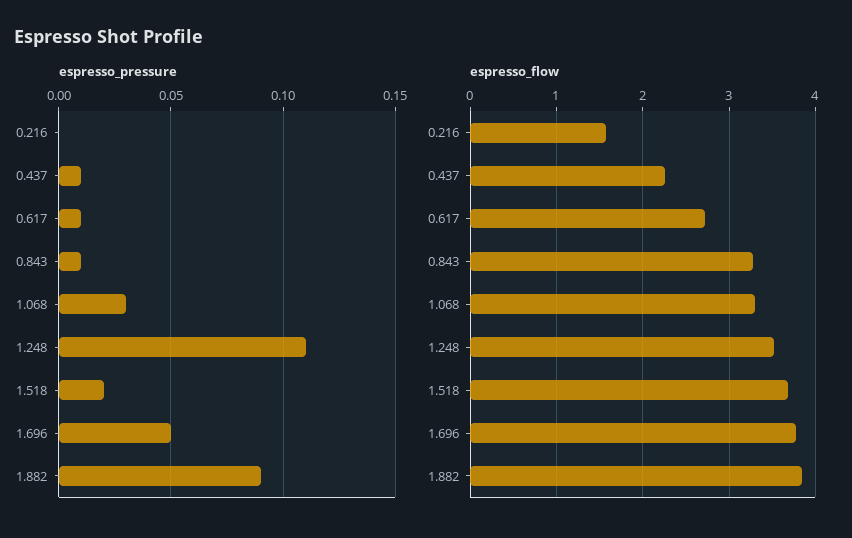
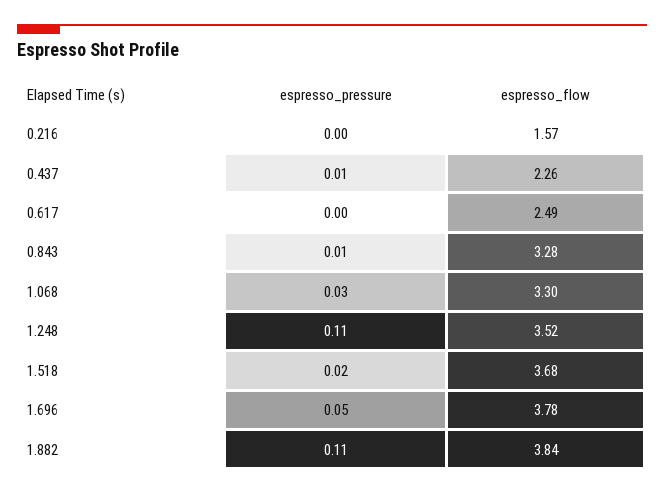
  {
    "espresso_pressure": {
      "0.216": 0,
      "0.437": 0.01,
-     "0.617": 0.01,
+     "0.617": 0,
      "0.843": 0.01,
      "1.068": 0.03,
      "1.248": 0.11,
      "1.518": 0.02,
      "1.696": 0.05,
-     "1.882": 0.09
+     "1.882": 0.11
    },
    "espresso_flow": {
      "0.216": 1.57,
      "0.437": 2.26,
-     "0.617": 2.7,
+     "0.617": 2.49,
      "0.843": 3.28,
      "1.068": 3.3,
      "1.248": 3.52,
      "1.518": 3.68,
      "1.696": 3.78,
      "1.882": 3.84
    }
  }

